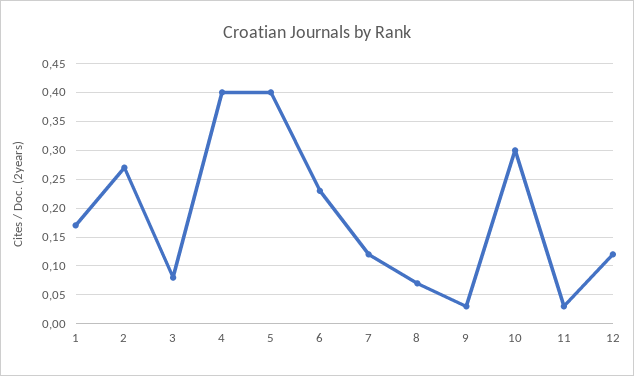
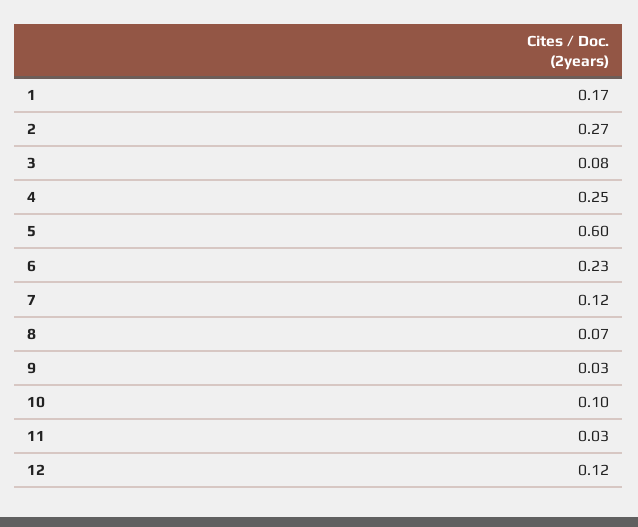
  {
    "1": 0.17,
    "2": 0.27,
    "3": 0.08,
-   "4": 0.4,
+   "4": 0.25,
-   "5": 0.4,
+   "5": 0.6,
    "6": 0.23,
    "7": 0.12,
    "8": 0.07,
    "9": 0.03,
-   "10": 0.3,
+   "10": 0.1,
    "11": 0.03,
    "12": 0.12
  }

